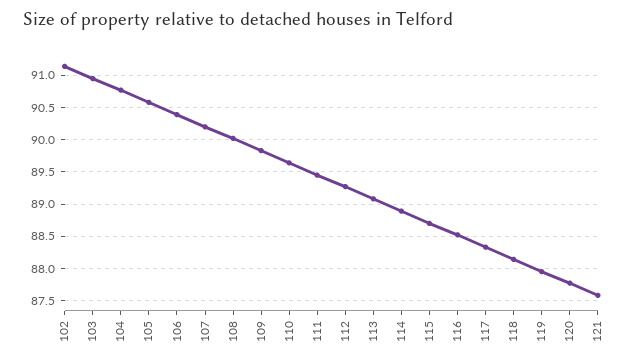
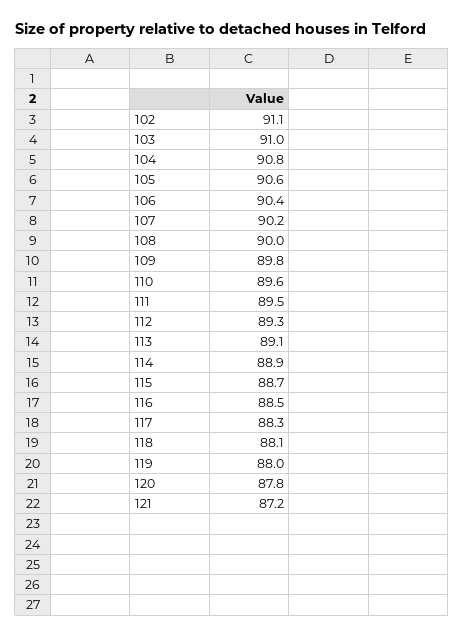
  {
    "102": 91.1,
    "103": 91,
    "104": 90.8,
    "105": 90.6,
    "106": 90.4,
    "107": 90.2,
    "108": 90,
    "109": 89.8,
    "110": 89.6,
    "111": 89.5,
    "112": 89.3,
    "113": 89.1,
    "114": 88.9,
    "115": 88.7,
    "116": 88.5,
    "117": 88.3,
    "118": 88.1,
    "119": 88,
    "120": 87.8,
-   "121": 87.6
+   "121": 87.2
  }

